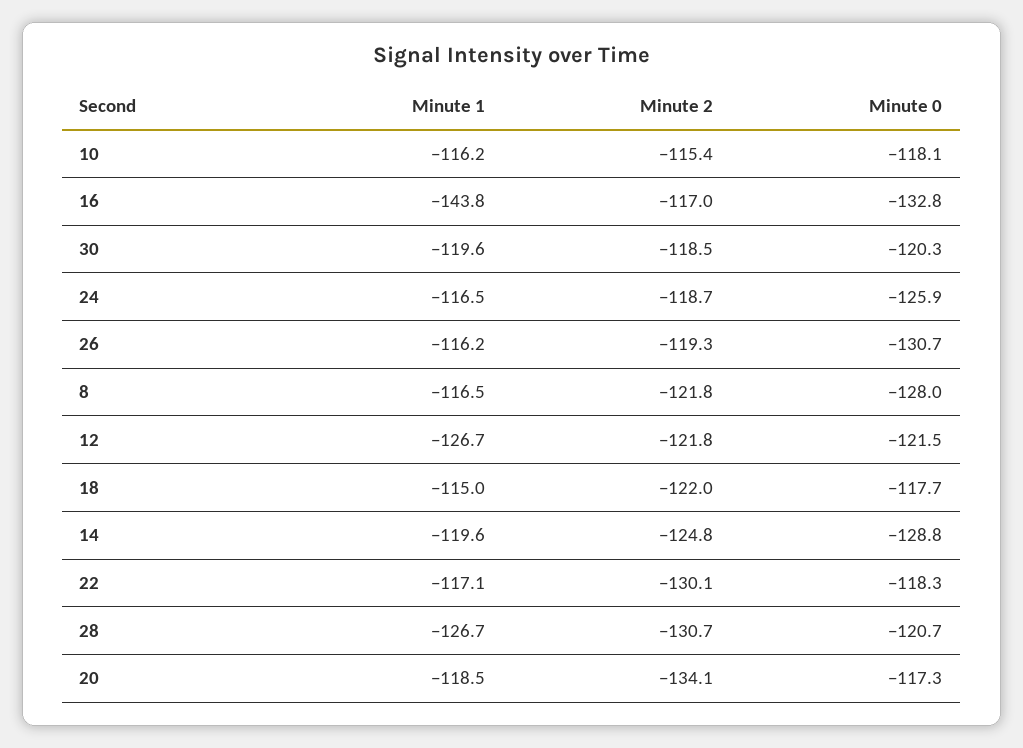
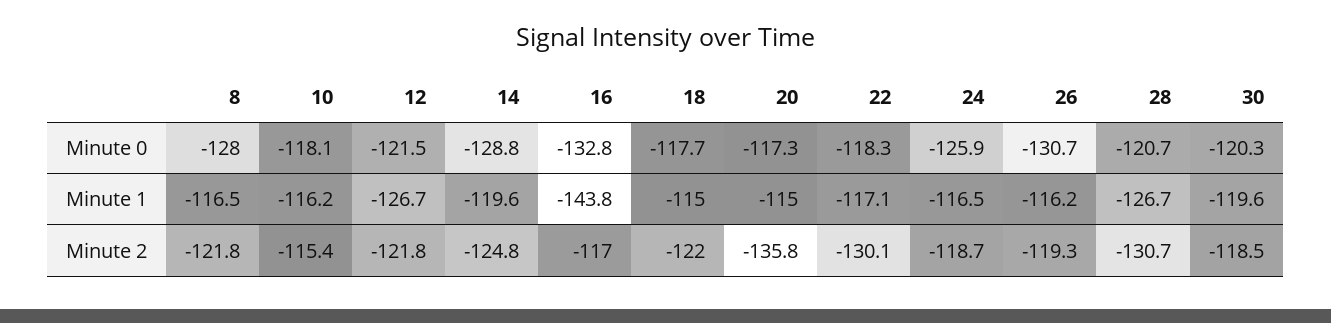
  {
    "Minute 1": {
      "10": -116.2,
      "16": -143.8,
      "30": -119.6,
      "24": -116.5,
      "26": -116.2,
      "8": -116.5,
      "12": -126.7,
      "18": -115,
      "14": -119.6,
      "22": -117.1,
      "28": -126.7,
-     "20": -118.5
+     "20": -115
    },
    "Minute 2": {
      "10": -115.4,
      "16": -117,
      "30": -118.5,
      "24": -118.7,
      "26": -119.3,
      "8": -121.8,
      "12": -121.8,
      "18": -122,
      "14": -124.8,
      "22": -130.1,
      "28": -130.7,
-     "20": -134.1
+     "20": -135.8
    },
    "Minute 0": {
      "10": -118.1,
      "16": -132.8,
      "30": -120.3,
      "24": -125.9,
      "26": -130.7,
      "8": -128,
      "12": -121.5,
      "18": -117.7,
      "14": -128.8,
      "22": -118.3,
      "28": -120.7,
      "20": -117.3
    }
  }

